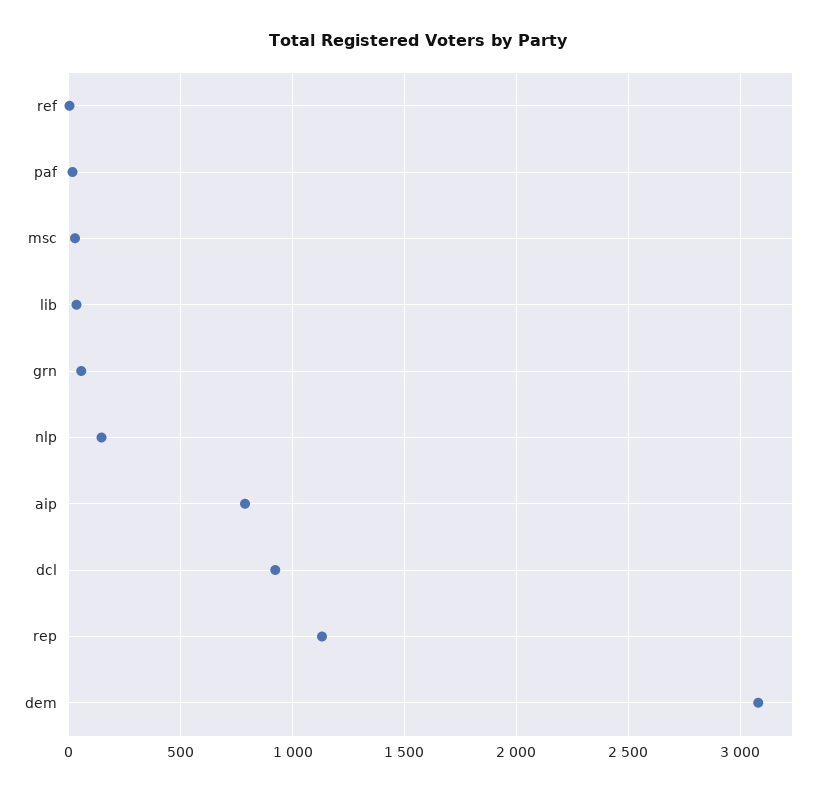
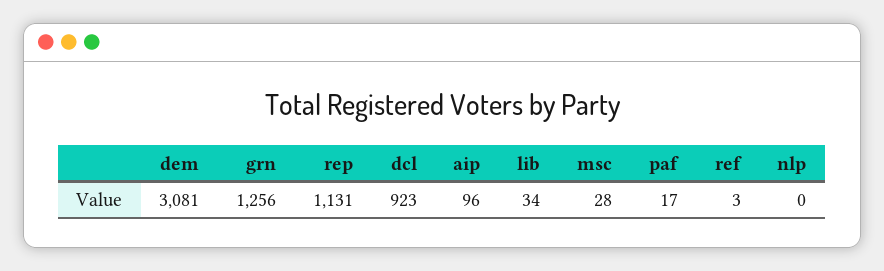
  {
    "ref": 3,
    "paf": 17,
    "msc": 28,
    "lib": 34,
-   "grn": 50,
+   "grn": 1256,
-   "nlp": 150,
+   "nlp": 0,
-   "aip": 800,
+   "aip": 96,
    "dcl": 923,
    "rep": 1131,
    "dem": 3081
  }

